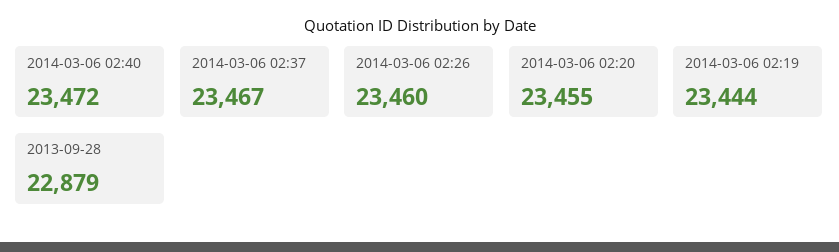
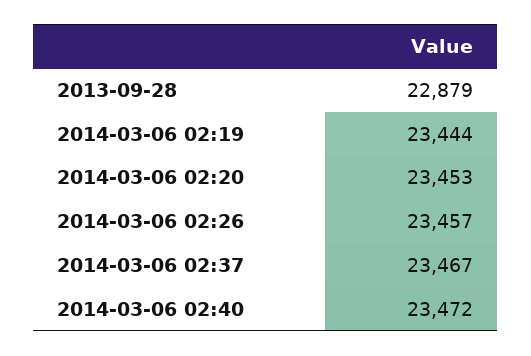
  {
    "2014-03-06 02:40": 23472,
    "2014-03-06 02:37": 23467,
-   "2014-03-06 02:26": 23460,
+   "2014-03-06 02:26": 23457,
-   "2014-03-06 02:20": 23455,
+   "2014-03-06 02:20": 23453,
    "2014-03-06 02:19": 23444,
    "2013-09-28": 22879
  }

